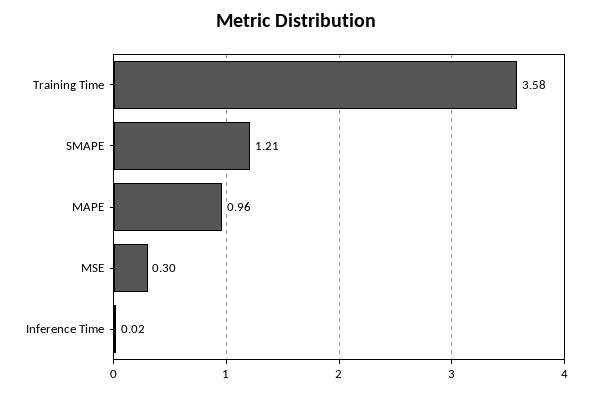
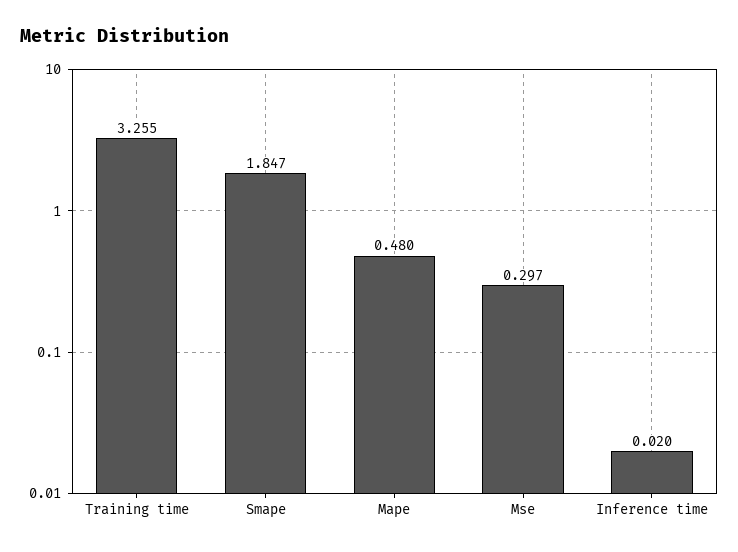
  {
-   "Training Time": 3.58,
+   "Training Time": 3.255,
-   "SMAPE": 1.21,
+   "SMAPE": 1.847,
-   "MAPE": 0.96,
+   "MAPE": 0.48,
    "MSE": 0.297,
    "Inference Time": 0.02
  }

